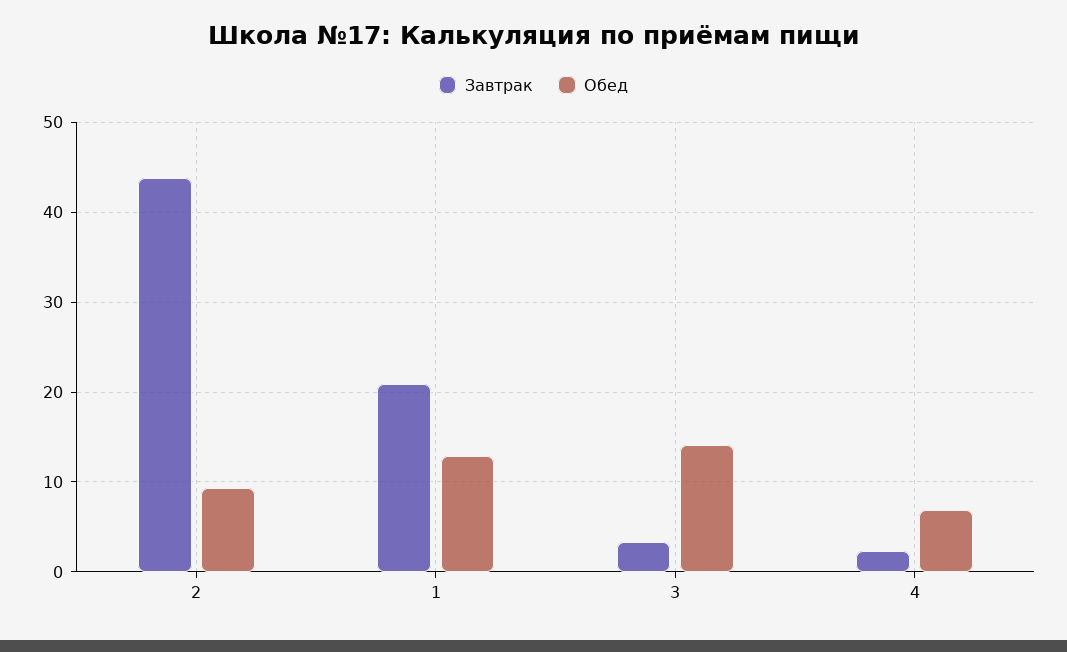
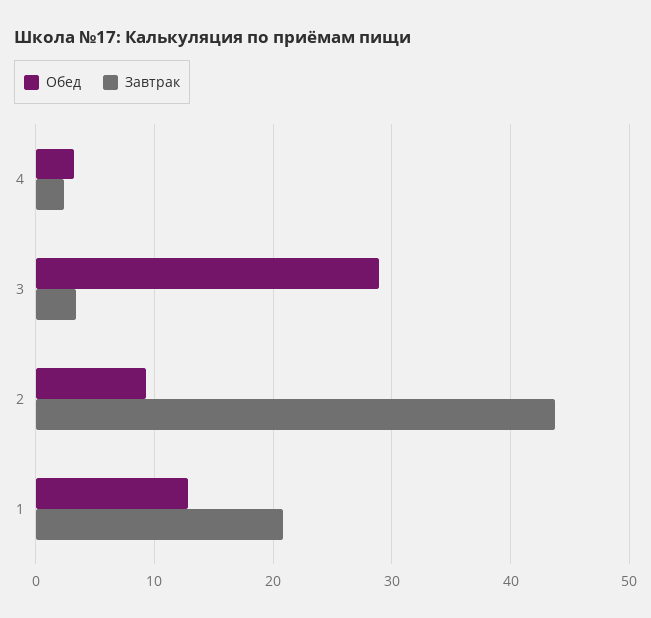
  {
    "Завтрак": {
      "2": 44,
      "1": 21,
      "3": 3,
      "4": 2
    },
    "Обед": {
      "2": 9,
      "1": 13,
-     "3": 14,
+     "3": 29,
-     "4": 7
+     "4": 3
    }
  }

